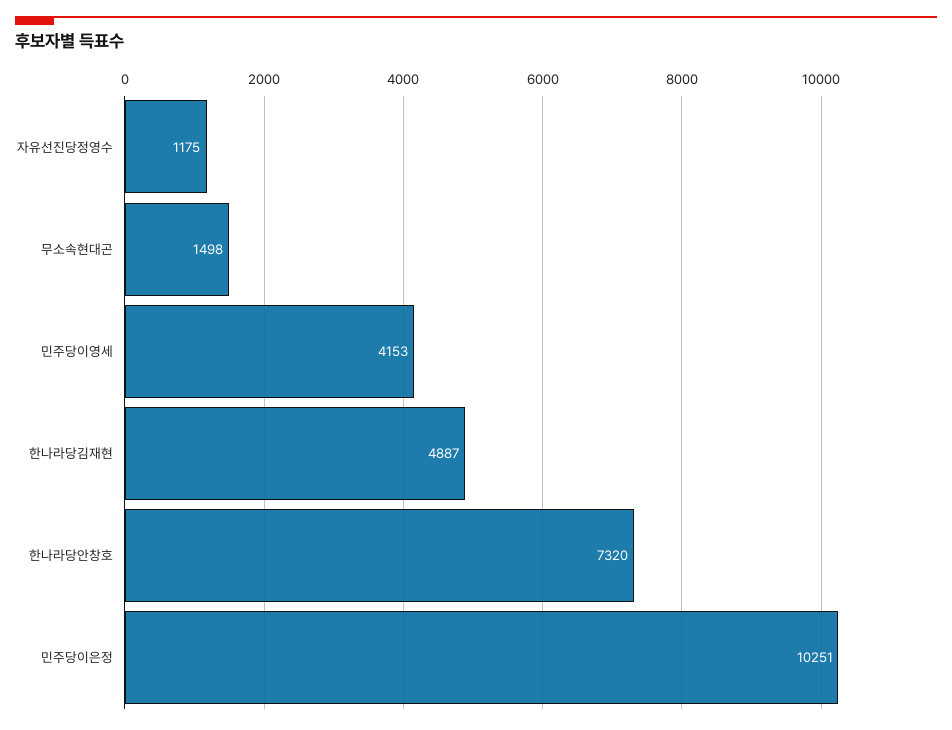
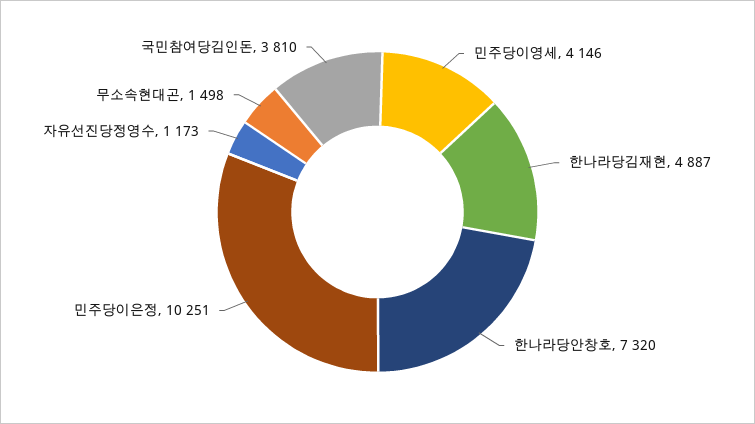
  {
-   "자유선진당정영수": 1175,
+   "자유선진당정영수": 1173,
    "무소속현대곤": 1498,
-   "민주당이영세": 4153,
+   "민주당이영세": 4146,
    "한나라당김재현": 4887,
    "한나라당안창호": 7320,
-   "민주당이은정": 10251
+   "민주당이은정": 10251,
+   "국민참여당김인돈": 3810
  }

